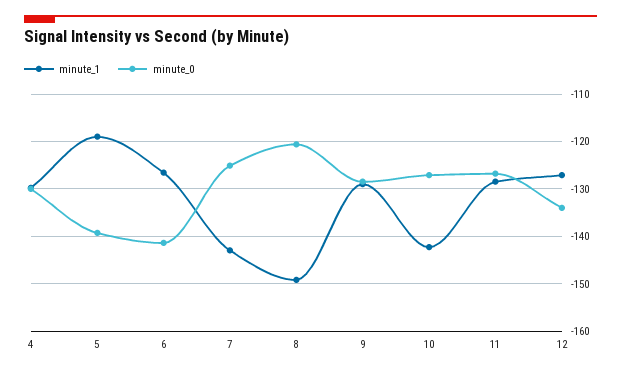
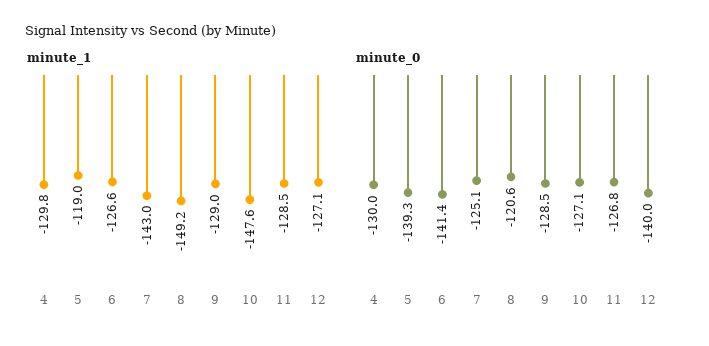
  {
    "minute_1": {
      "4": -129.8,
      "5": -119,
      "6": -126.6,
      "7": -143,
      "8": -149.2,
      "9": -129,
-     "10": -142,
+     "10": -147.6,
      "11": -128.5,
      "12": -127.1
    },
    "minute_0": {
      "4": -130,
      "5": -139.3,
      "6": -141.4,
      "7": -125.1,
      "8": -120.6,
      "9": -128.5,
      "10": -127.1,
      "11": -126.8,
-     "12": -134
+     "12": -140
    }
  }

